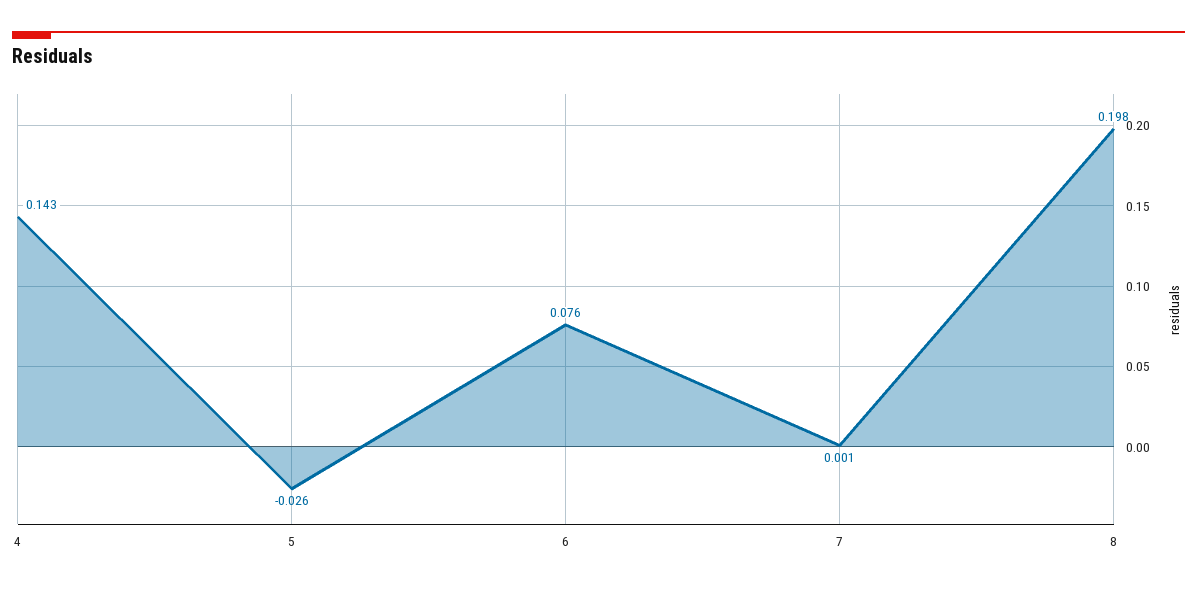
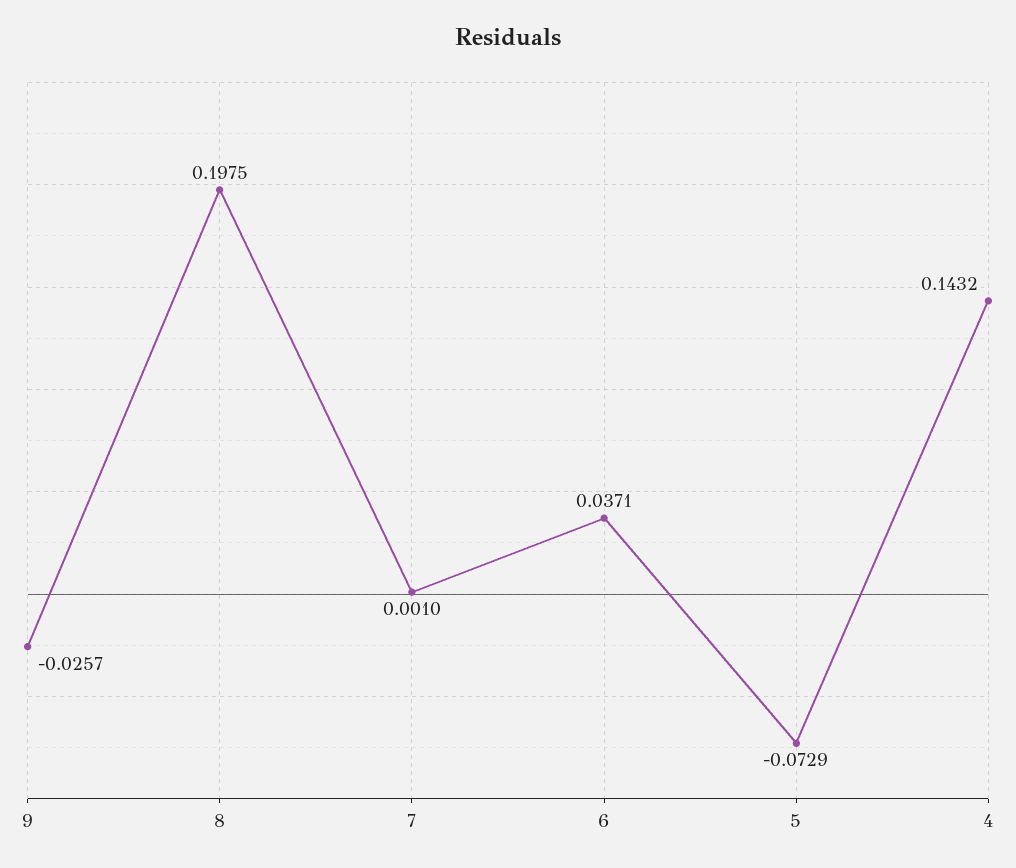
  {
    "4": 0.1432,
-   "5": -0.026,
+   "5": -0.0729,
-   "6": 0.076,
+   "6": 0.0371,
    "7": 0.001,
-   "8": 0.1975
+   "8": 0.1975,
+   "9": -0.0257
  }

